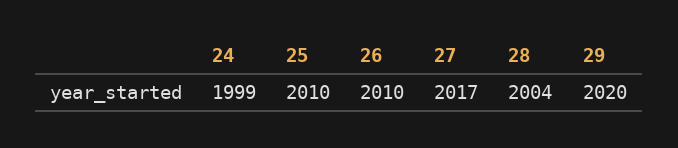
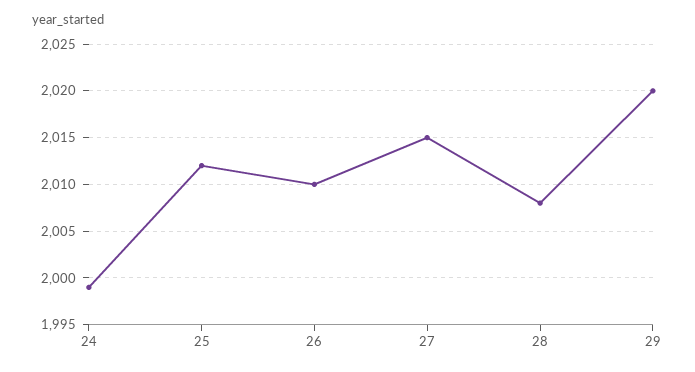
  {
    "24": 1999,
-   "25": 2010,
+   "25": 2012,
    "26": 2010,
-   "27": 2017,
+   "27": 2015,
-   "28": 2004,
+   "28": 2008,
    "29": 2020
  }

